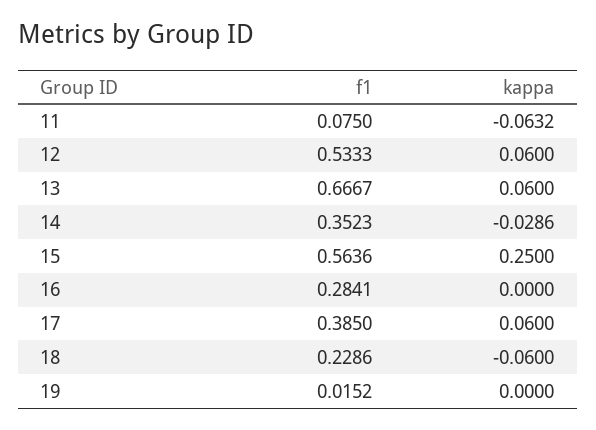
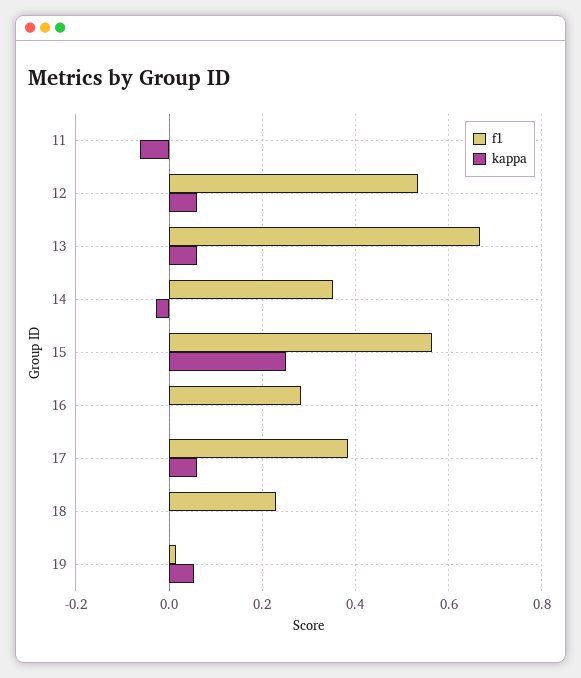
  {
    "f1": {
-     "11": 0.075,
+     "11": 0,
      "12": 0.5333,
      "13": 0.6667,
      "14": 0.3523,
      "15": 0.5636,
      "16": 0.2841,
      "17": 0.385,
      "18": 0.2286,
      "19": 0.0152
    },
    "kappa": {
      "11": -0.0632,
      "12": 0.06,
      "13": 0.06,
      "14": -0.0286,
      "15": 0.25,
      "16": 0,
      "17": 0.06,
-     "18": -0.06,
+     "18": 0,
-     "19": 0
+     "19": 0.06
    }
  }

